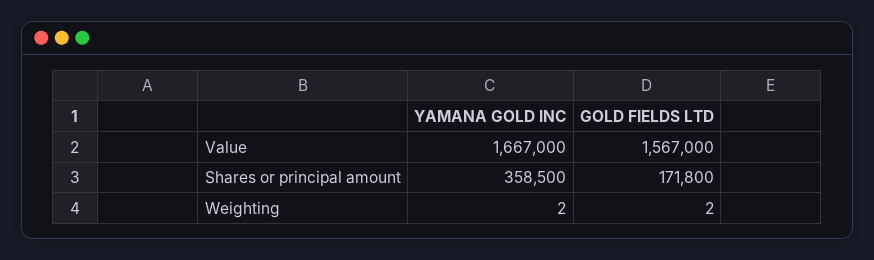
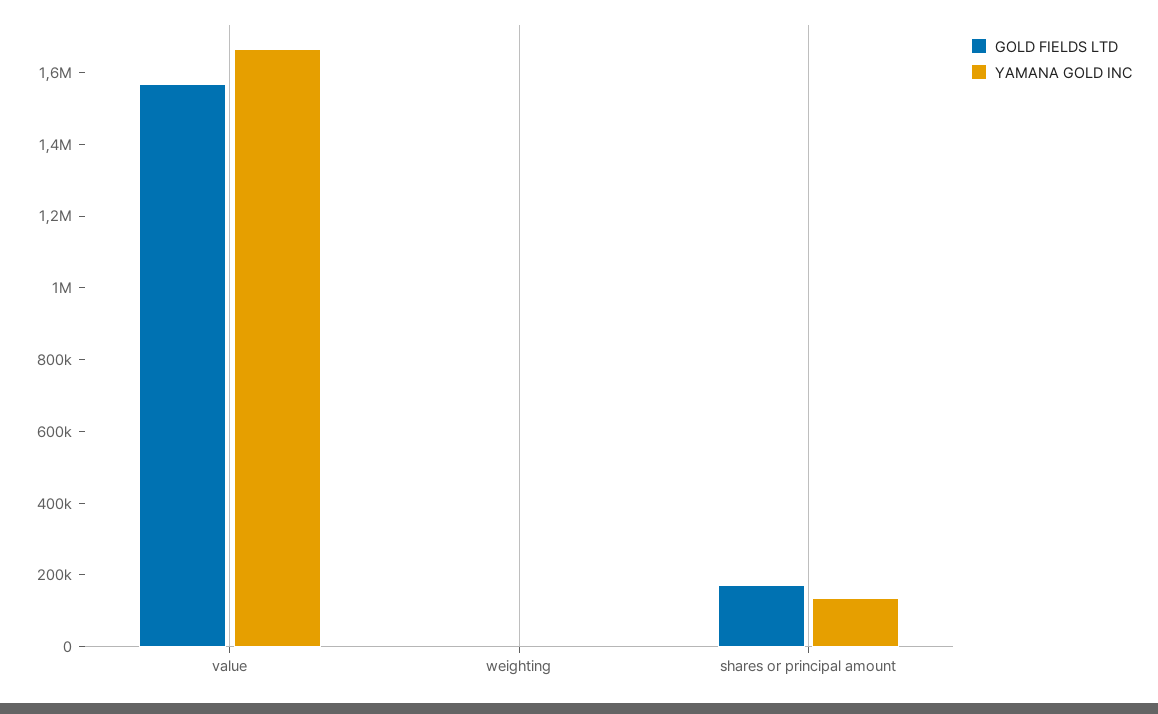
  {
    "YAMANA GOLD INC": {
      "Value": 1667000,
-     "Shares or principal amount": 358500,
+     "Shares or principal amount": 150000,
      "Weighting": 2
    },
    "GOLD FIELDS LTD": {
      "Value": 1567000,
      "Shares or principal amount": 171800,
      "Weighting": 2
    }
  }

